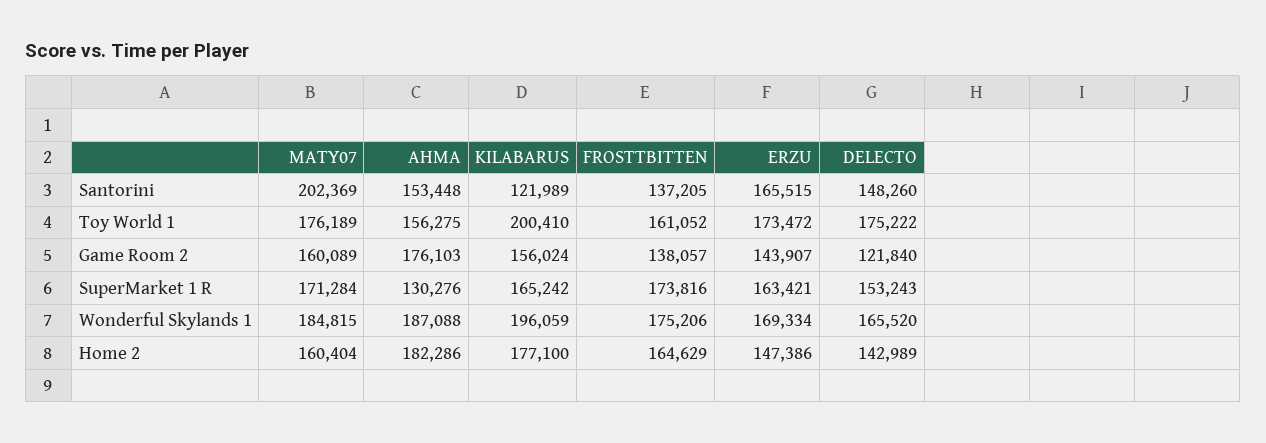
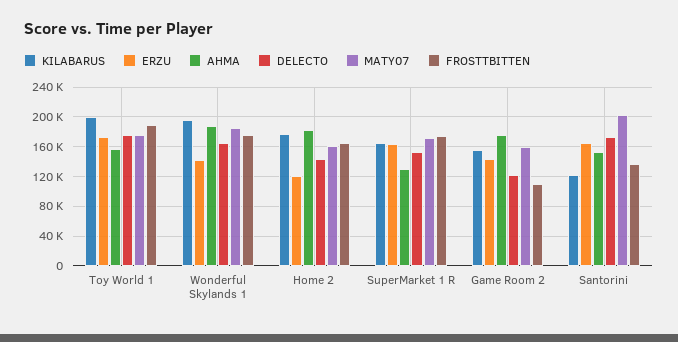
  {
    "MATY07": {
      "Santorini": 202369,
      "Toy World 1": 176189,
      "Game Room 2": 160089,
      "SuperMarket 1 R": 171284,
      "Wonderful Skylands 1": 184815,
      "Home 2": 160404
    },
    "AHMA": {
      "Santorini": 153448,
      "Toy World 1": 156275,
      "Game Room 2": 176103,
      "SuperMarket 1 R": 130276,
      "Wonderful Skylands 1": 187088,
      "Home 2": 182286
    },
    "KILABARUS": {
      "Santorini": 121989,
      "Toy World 1": 200410,
      "Game Room 2": 156024,
      "SuperMarket 1 R": 165242,
      "Wonderful Skylands 1": 196059,
      "Home 2": 177100
    },
    "FROSTTBITTEN": {
      "Santorini": 137205,
-     "Toy World 1": 161052,
+     "Toy World 1": 190000,
-     "Game Room 2": 138057,
+     "Game Room 2": 110000,
      "SuperMarket 1 R": 173816,
      "Wonderful Skylands 1": 175206,
      "Home 2": 164629
    },
    "ERZU": {
      "Santorini": 165515,
      "Toy World 1": 173472,
      "Game Room 2": 143907,
      "SuperMarket 1 R": 163421,
-     "Wonderful Skylands 1": 169334,
+     "Wonderful Skylands 1": 140000,
-     "Home 2": 147386
+     "Home 2": 120000
    },
    "DELECTO": {
-     "Santorini": 148260,
+     "Santorini": 170000,
      "Toy World 1": 175222,
      "Game Room 2": 121840,
      "SuperMarket 1 R": 153243,
      "Wonderful Skylands 1": 165520,
      "Home 2": 142989
    }
  }

